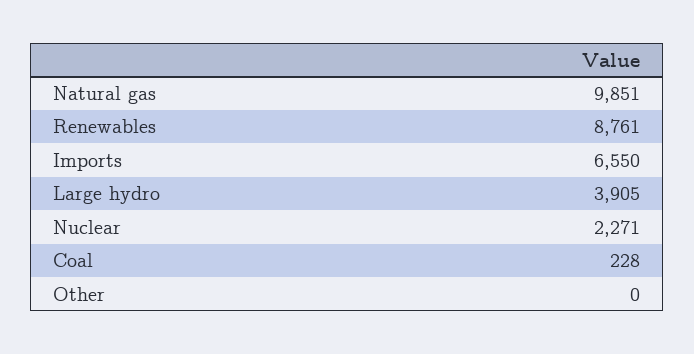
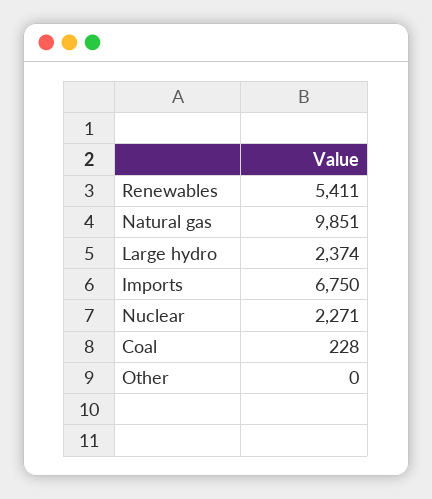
  {
    "Natural gas": 9851,
-   "Renewables": 8761,
+   "Renewables": 5411,
-   "Imports": 6550,
+   "Imports": 6750,
-   "Large hydro": 3905,
+   "Large hydro": 2374,
    "Nuclear": 2271,
    "Coal": 228,
    "Other": 0
  }

